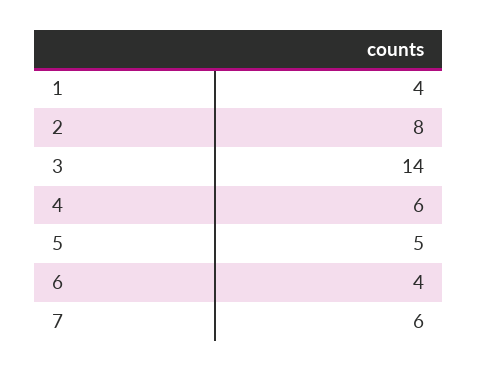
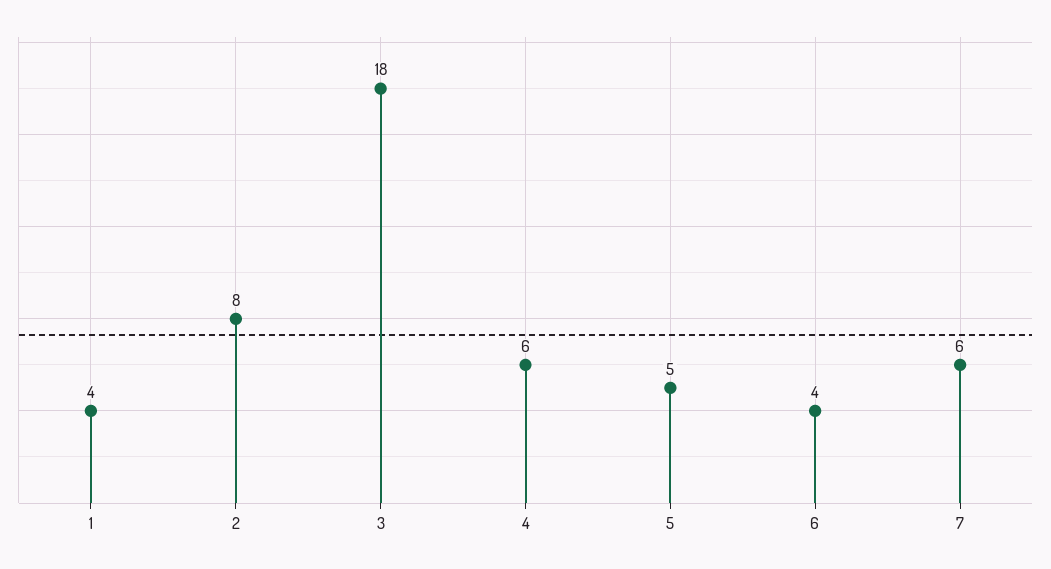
  {
    "1": 4,
    "2": 8,
-   "3": 14,
+   "3": 18,
    "4": 6,
    "5": 5,
    "6": 4,
    "7": 6
  }

